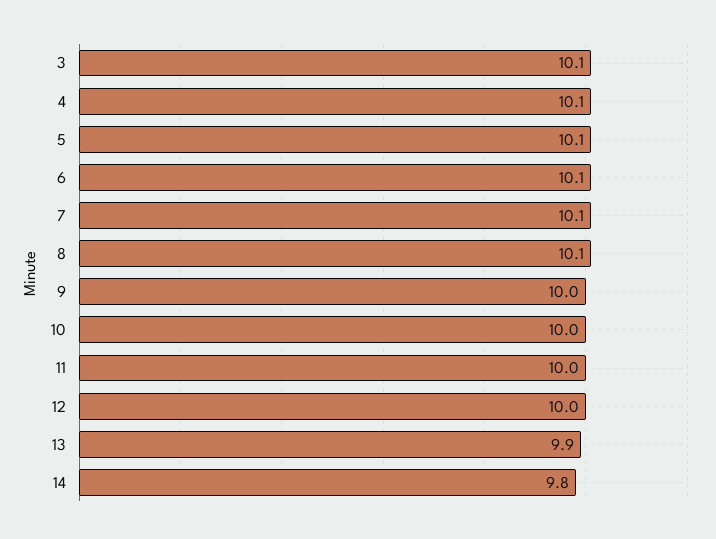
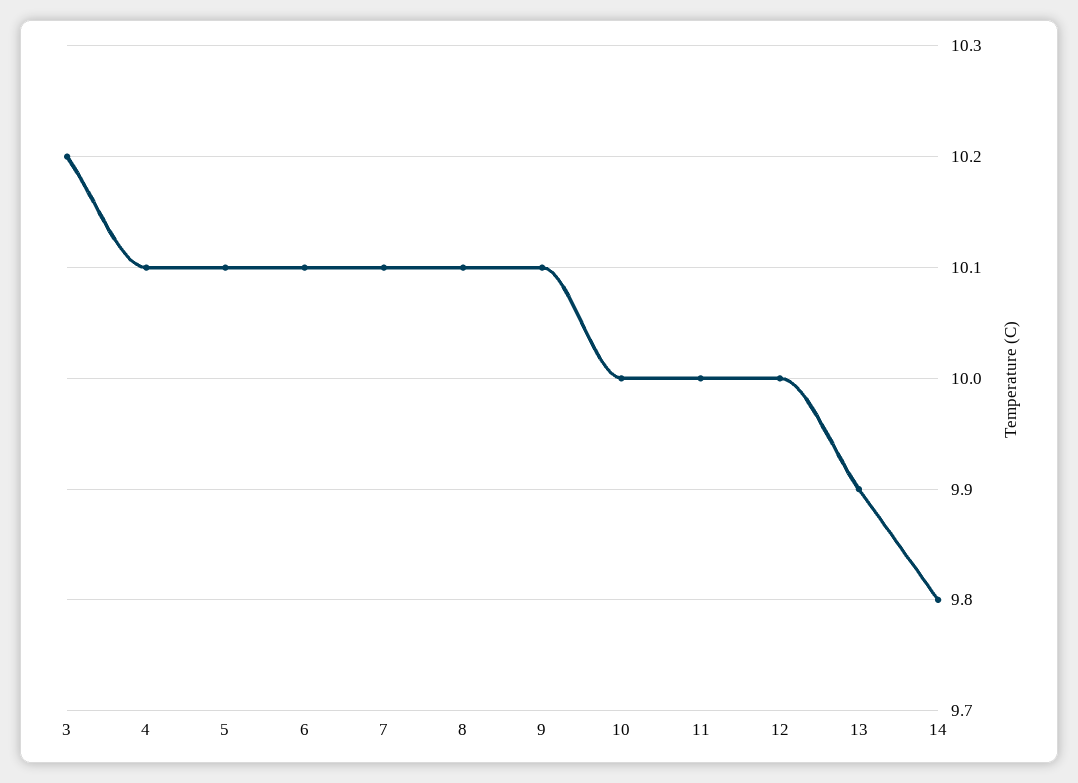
  {
-   "3": 10.1,
+   "3": 10.2,
    "4": 10.1,
    "5": 10.1,
    "6": 10.1,
    "7": 10.1,
    "8": 10.1,
-   "9": 10,
+   "9": 10.1,
    "10": 10,
    "11": 10,
    "12": 10,
    "13": 9.9,
    "14": 9.8
  }

